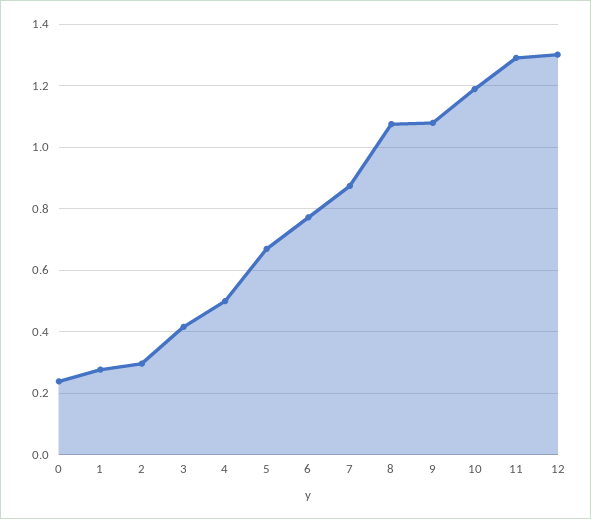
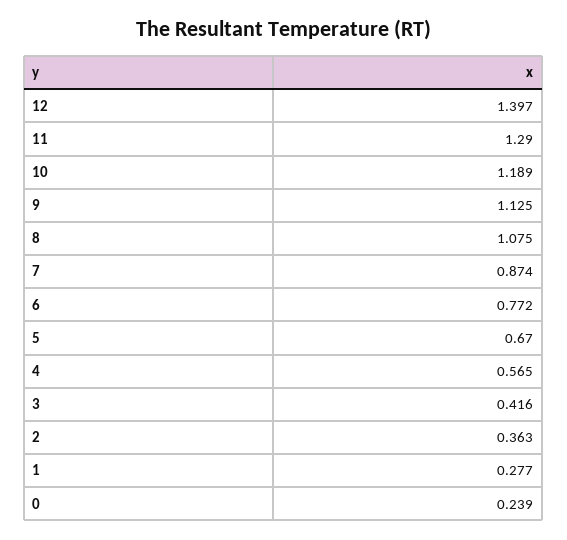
  {
    "0": 0.239,
    "1": 0.277,
-   "2": 0.3,
+   "2": 0.363,
    "3": 0.416,
-   "4": 0.5,
+   "4": 0.565,
    "5": 0.67,
    "6": 0.772,
    "7": 0.874,
    "8": 1.075,
-   "9": 1.08,
+   "9": 1.125,
    "10": 1.189,
    "11": 1.29,
-   "12": 1.3
+   "12": 1.397
  }

